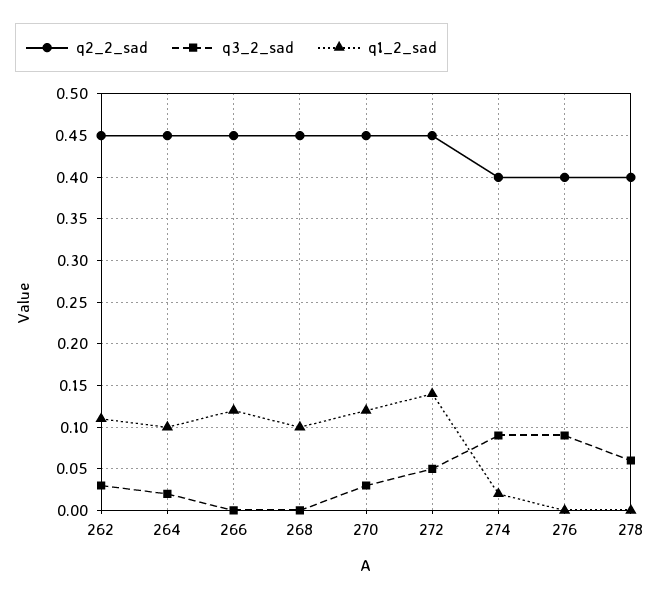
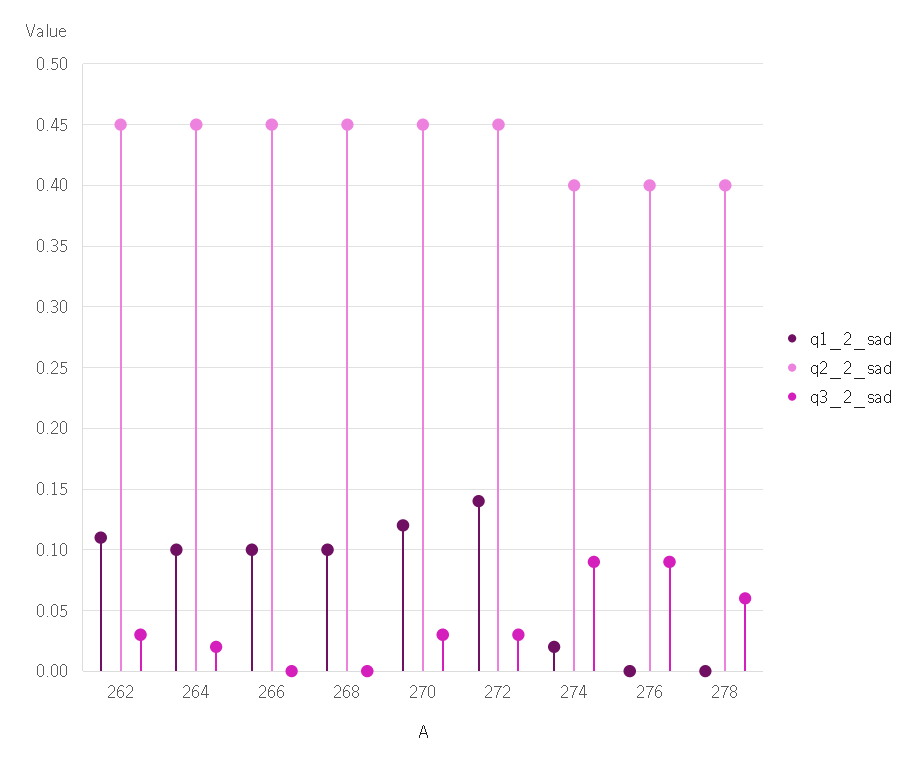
  {
    "q2_2_sad": {
      "262": 0.45,
      "264": 0.45,
      "266": 0.45,
      "268": 0.45,
      "270": 0.45,
      "272": 0.45,
      "274": 0.4,
      "276": 0.4,
      "278": 0.4
    },
    "q3_2_sad": {
      "262": 0.03,
      "264": 0.02,
      "266": 0,
      "268": 0,
      "270": 0.03,
-     "272": 0.05,
+     "272": 0.03,
      "274": 0.09,
      "276": 0.09,
      "278": 0.06
    },
    "q1_2_sad": {
      "262": 0.11,
      "264": 0.1,
-     "266": 0.12,
+     "266": 0.1,
      "268": 0.1,
      "270": 0.12,
      "272": 0.14,
      "274": 0.02,
      "276": 0,
      "278": 0
    }
  }

